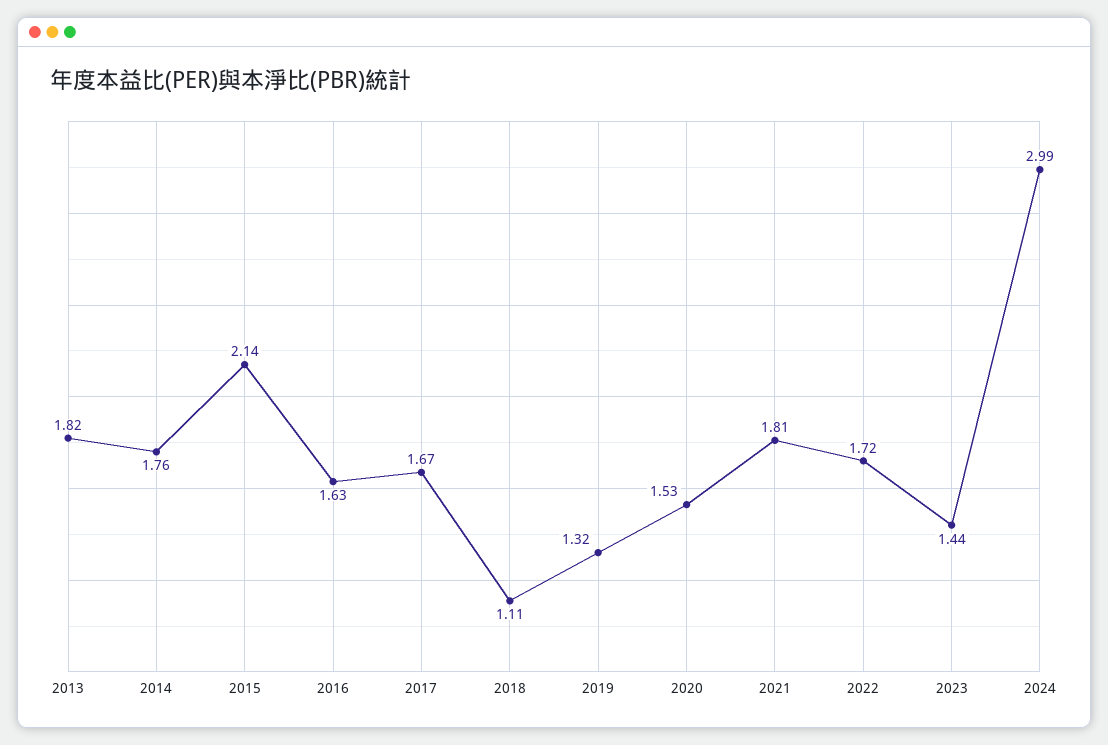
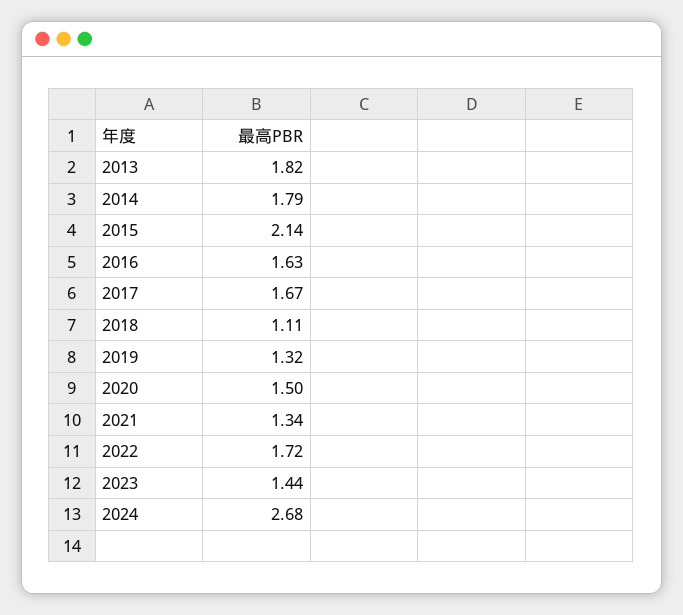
  {
    "2013": 1.82,
-   "2014": 1.76,
+   "2014": 1.79,
    "2015": 2.14,
    "2016": 1.63,
    "2017": 1.67,
    "2018": 1.11,
    "2019": 1.32,
-   "2020": 1.53,
+   "2020": 1.5,
-   "2021": 1.81,
+   "2021": 1.34,
    "2022": 1.72,
    "2023": 1.44,
-   "2024": 2.99
+   "2024": 2.68
  }

